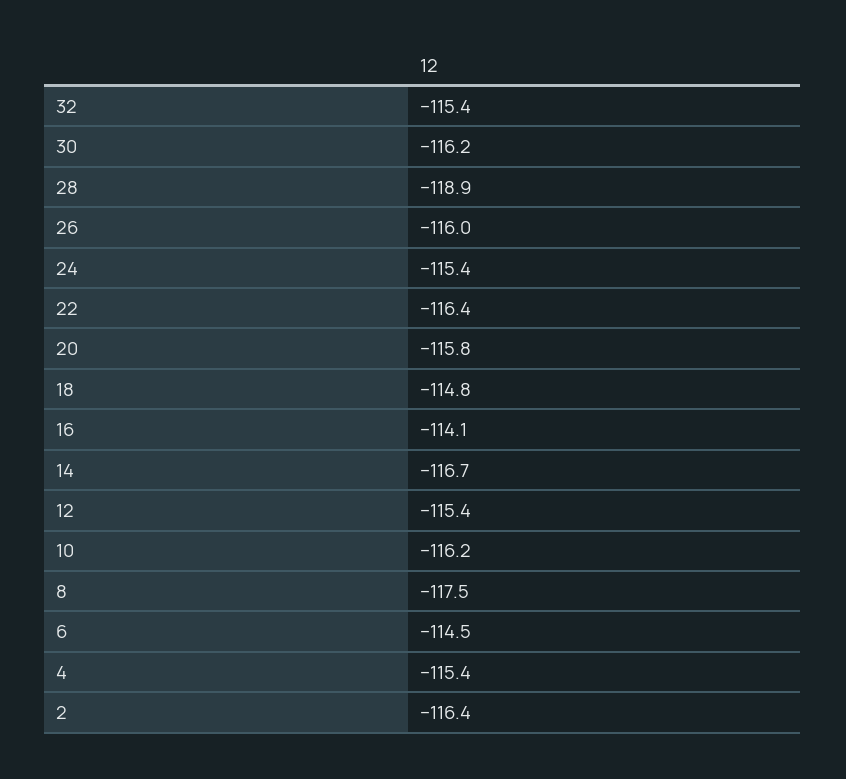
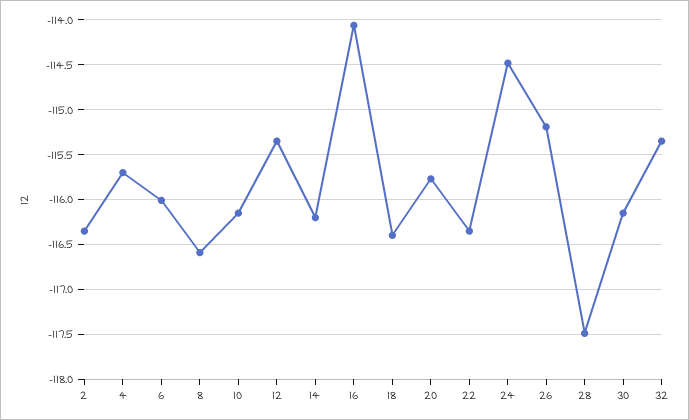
  {
    "32": -115.4,
    "30": -116.2,
-   "28": -118.9,
+   "28": -117.5,
-   "26": -116,
+   "26": -115.2,
-   "24": -115.4,
+   "24": -114.5,
    "22": -116.4,
    "20": -115.8,
-   "18": -114.8,
+   "18": -116.4,
    "16": -114.1,
-   "14": -116.7,
+   "14": -116.2,
    "12": -115.4,
    "10": -116.2,
-   "8": -117.5,
+   "8": -116.6,
-   "6": -114.5,
+   "6": -116,
-   "4": -115.4,
+   "4": -115.7,
    "2": -116.4
  }

